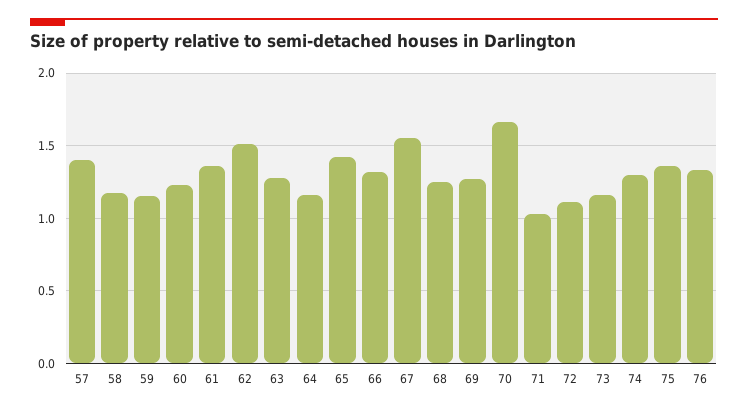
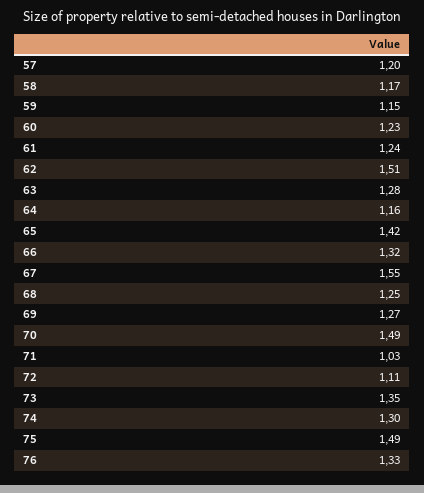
  {
-   "57": 1.4,
+   "57": 1.2,
    "58": 1.17,
    "59": 1.15,
    "60": 1.23,
-   "61": 1.35,
+   "61": 1.24,
    "62": 1.51,
    "63": 1.28,
    "64": 1.16,
    "65": 1.42,
    "66": 1.32,
    "67": 1.55,
    "68": 1.25,
    "69": 1.27,
-   "70": 1.65,
+   "70": 1.49,
    "71": 1.03,
    "72": 1.11,
-   "73": 1.15,
+   "73": 1.35,
    "74": 1.3,
-   "75": 1.35,
+   "75": 1.49,
    "76": 1.33
  }

